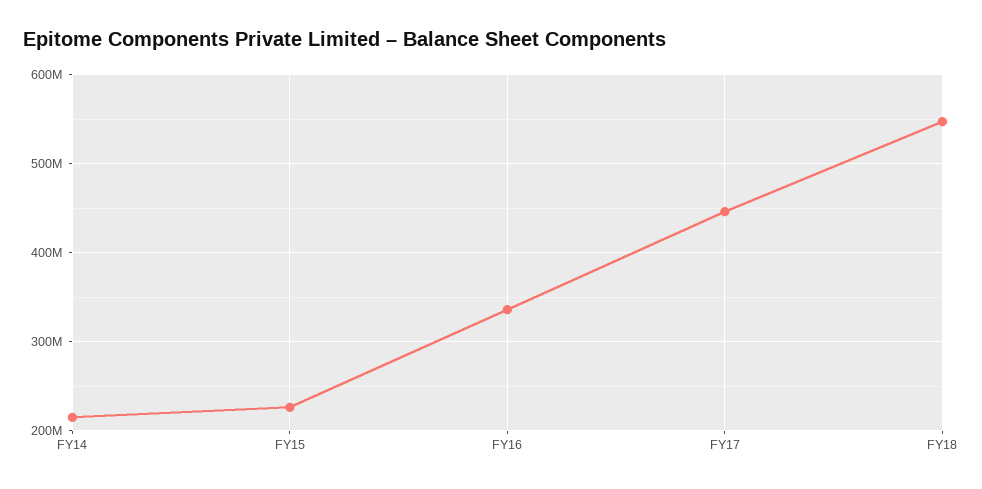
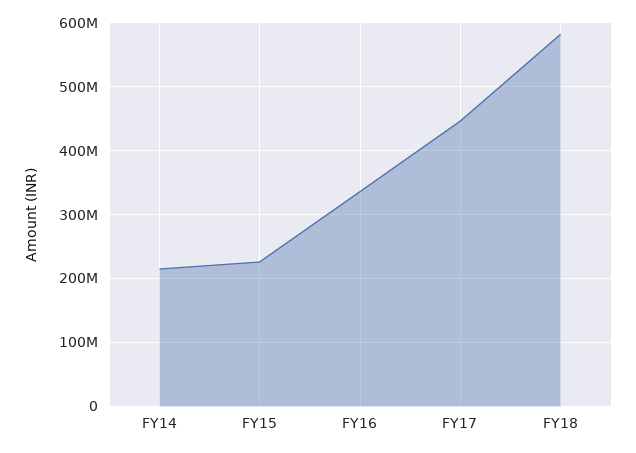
  {
    "FY14": 220000000,
    "FY15": 230000000,
    "FY16": 340000000,
    "FY17": 450000000,
-   "FY18": 550000000
+   "FY18": 580000000
  }

